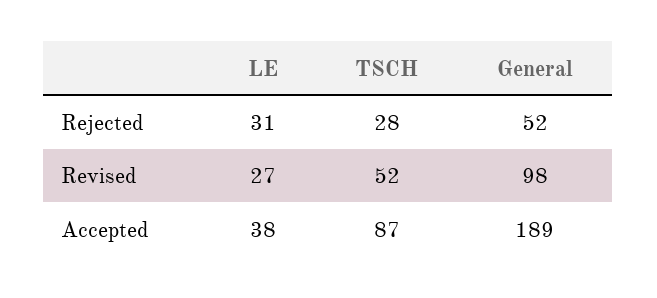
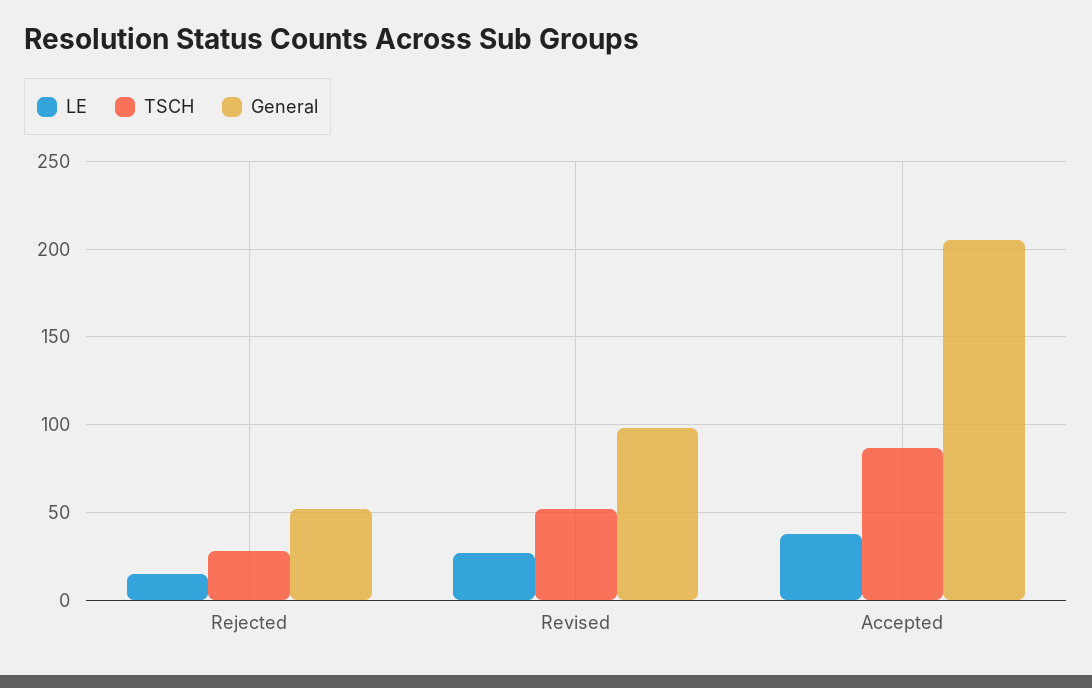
  {
    "LE": {
-     "Rejected": 31,
+     "Rejected": 15,
      "Revised": 27,
      "Accepted": 38
    },
    "TSCH": {
      "Rejected": 28,
      "Revised": 52,
      "Accepted": 87
    },
    "General": {
      "Rejected": 52,
      "Revised": 98,
-     "Accepted": 189
+     "Accepted": 205
    }
  }

